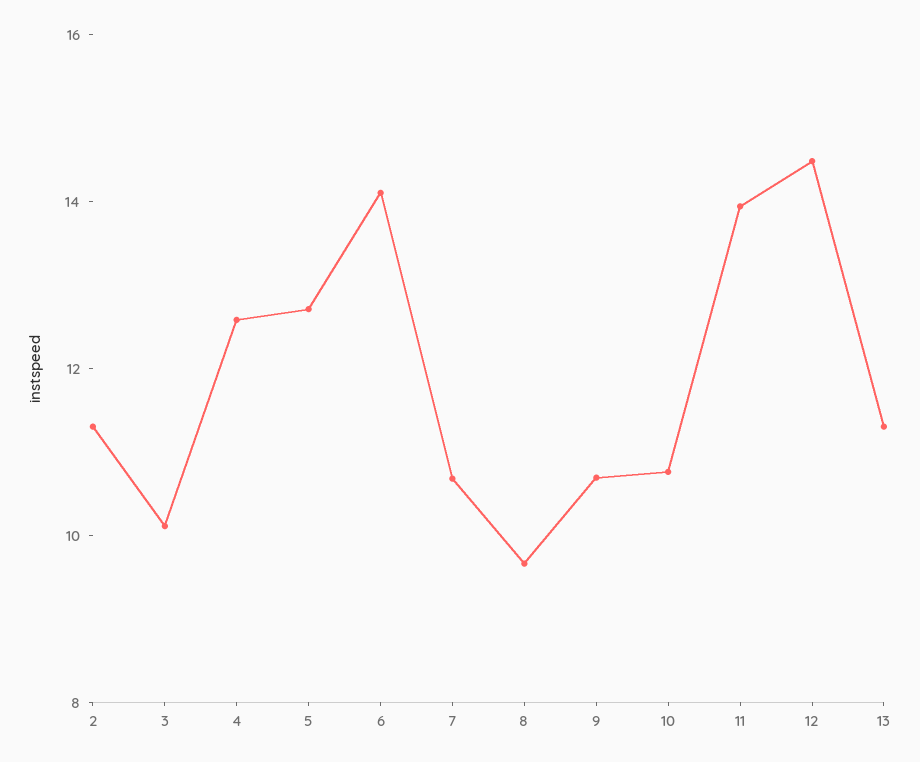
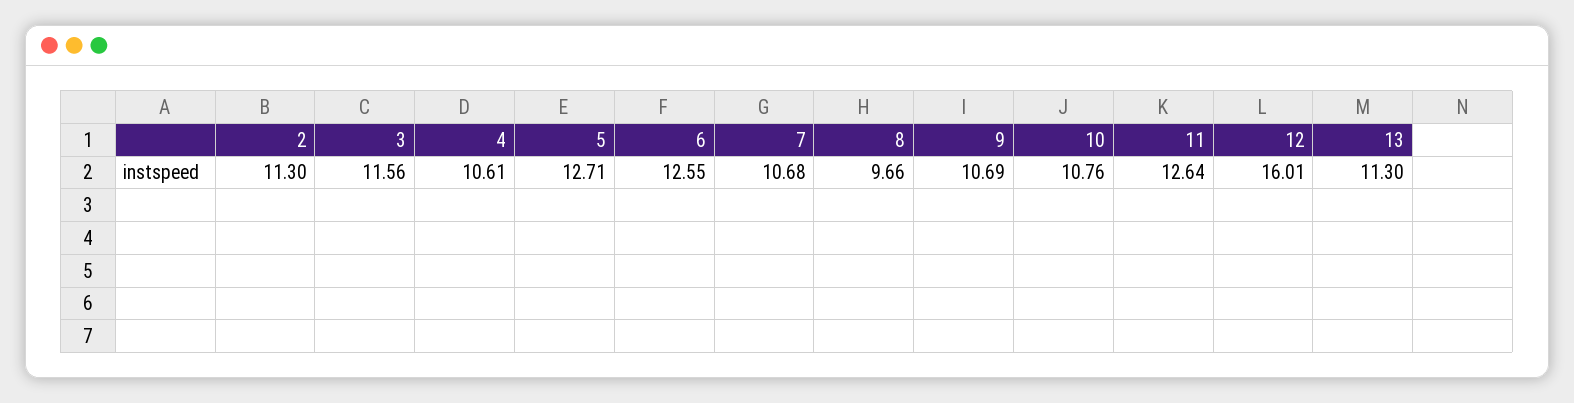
  {
    "2": 11.3,
-   "3": 10,
+   "3": 11.56,
-   "4": 12.5,
+   "4": 10.61,
    "5": 12.71,
-   "6": 14,
+   "6": 12.55,
    "7": 10.68,
    "8": 9.66,
    "9": 10.69,
    "10": 10.76,
-   "11": 14,
+   "11": 12.64,
-   "12": 14.5,
+   "12": 16.01,
    "13": 11.3
  }

